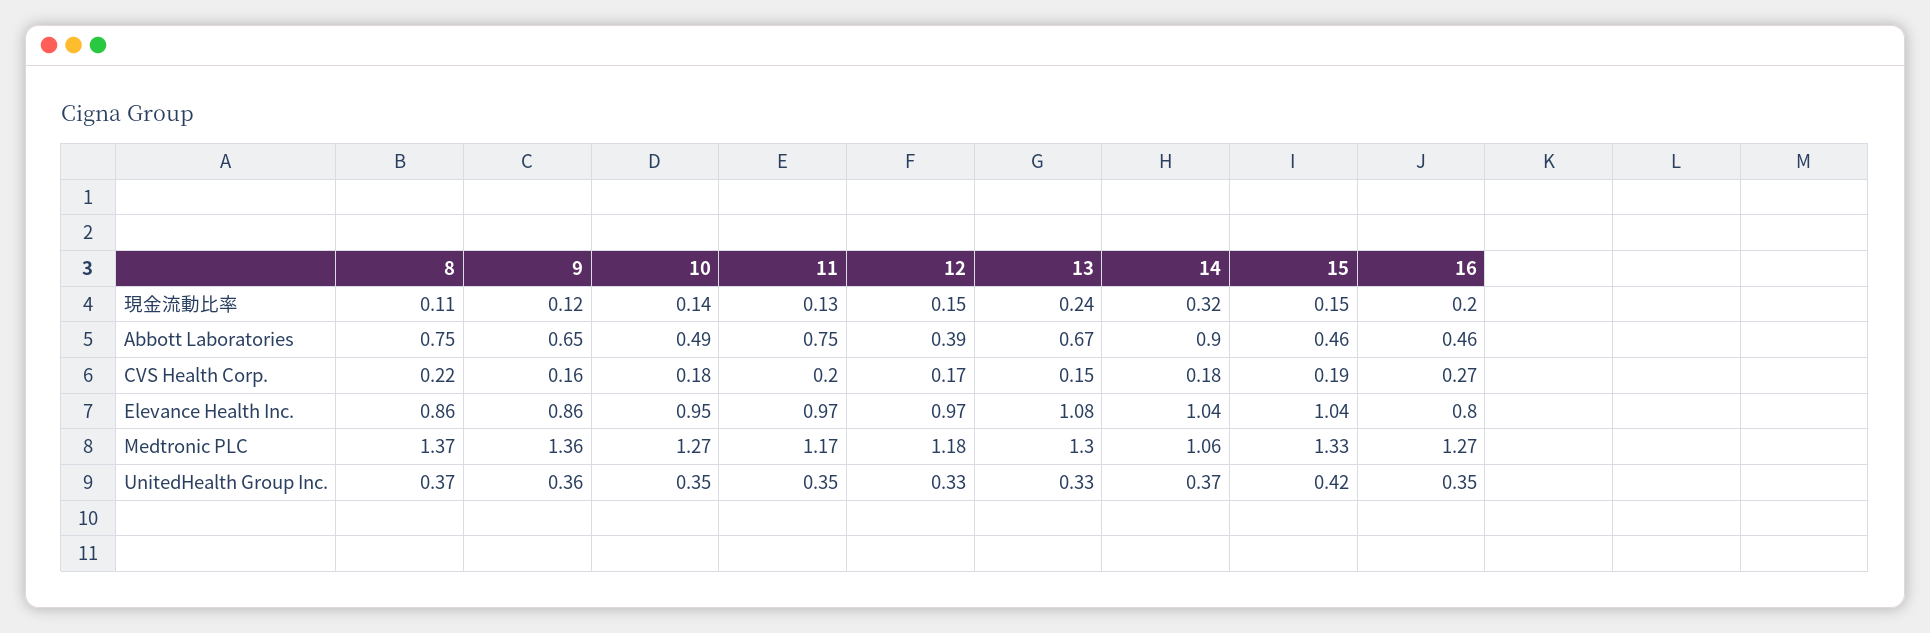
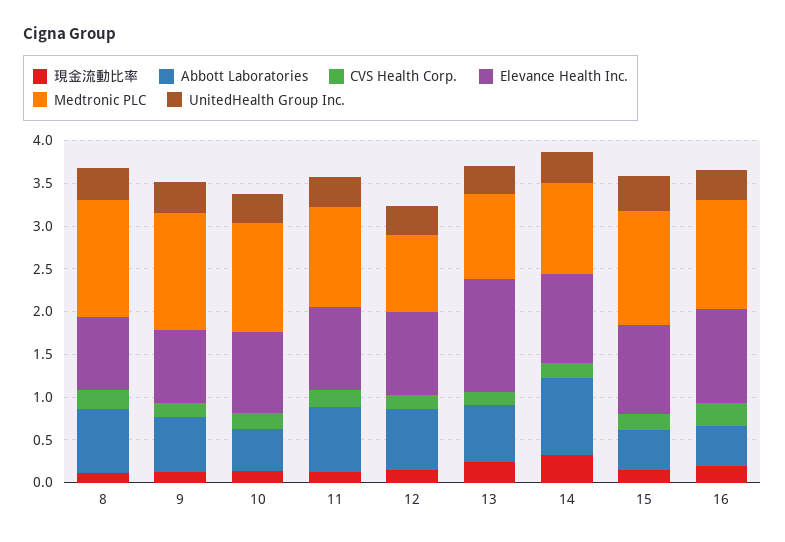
  {
    "現金流動比率": {
      "8": 0.11,
      "9": 0.12,
      "10": 0.14,
      "11": 0.13,
      "12": 0.15,
      "13": 0.24,
      "14": 0.32,
      "15": 0.15,
      "16": 0.2
    },
    "Abbott Laboratories": {
      "8": 0.75,
      "9": 0.65,
      "10": 0.49,
      "11": 0.75,
-     "12": 0.39,
+     "12": 0.7,
      "13": 0.67,
      "14": 0.9,
      "15": 0.46,
      "16": 0.46
    },
    "CVS Health Corp.": {
      "8": 0.22,
      "9": 0.16,
      "10": 0.18,
      "11": 0.2,
      "12": 0.17,
      "13": 0.15,
      "14": 0.18,
      "15": 0.19,
      "16": 0.27
    },
    "Elevance Health Inc.": {
      "8": 0.86,
      "9": 0.86,
      "10": 0.95,
      "11": 0.97,
      "12": 0.97,
-     "13": 1.08,
+     "13": 1.3,
      "14": 1.04,
      "15": 1.04,
-     "16": 0.8
+     "16": 1.1
    },
    "Medtronic PLC": {
      "8": 1.37,
      "9": 1.36,
      "10": 1.27,
      "11": 1.17,
-     "12": 1.18,
+     "12": 0.9,
-     "13": 1.3,
+     "13": 1,
      "14": 1.06,
      "15": 1.33,
      "16": 1.27
    },
    "UnitedHealth Group Inc.": {
      "8": 0.37,
      "9": 0.36,
      "10": 0.35,
      "11": 0.35,
      "12": 0.33,
      "13": 0.33,
      "14": 0.37,
      "15": 0.42,
      "16": 0.35
    }
  }

